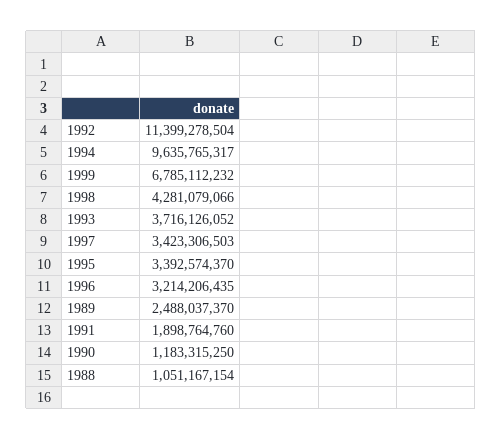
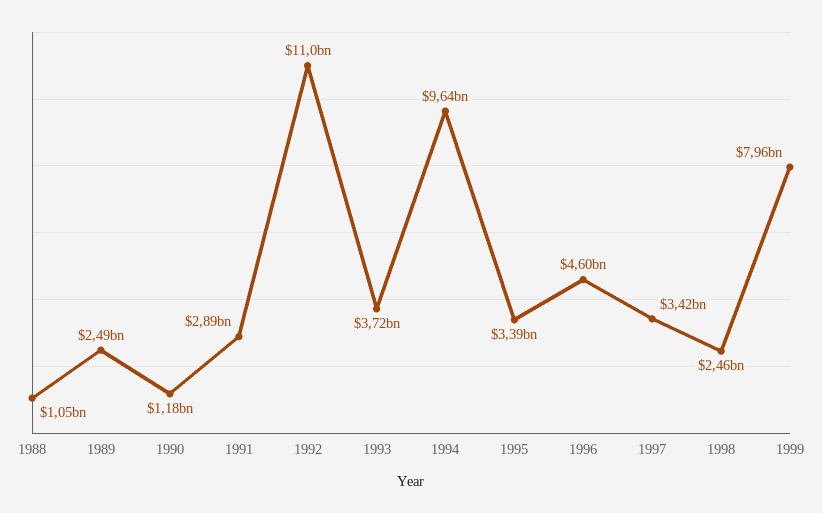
  {
-   "1992": 11399278504,
+   "1992": 11000000000,
    "1994": 9635765317,
-   "1999": 6785112232,
+   "1999": 7960000000,
-   "1998": 4281079066,
+   "1998": 2460000000,
    "1993": 3716126052,
    "1997": 3423306503,
    "1995": 3392574370,
-   "1996": 3214206435,
+   "1996": 4600000000,
    "1989": 2488037370,
-   "1991": 1898764760,
+   "1991": 2890000000,
    "1990": 1183315250,
    "1988": 1051167154
  }

